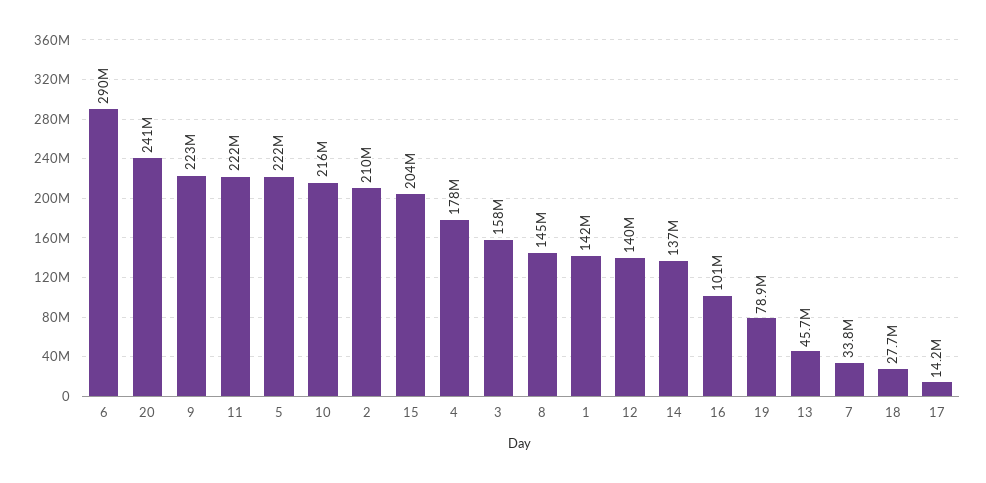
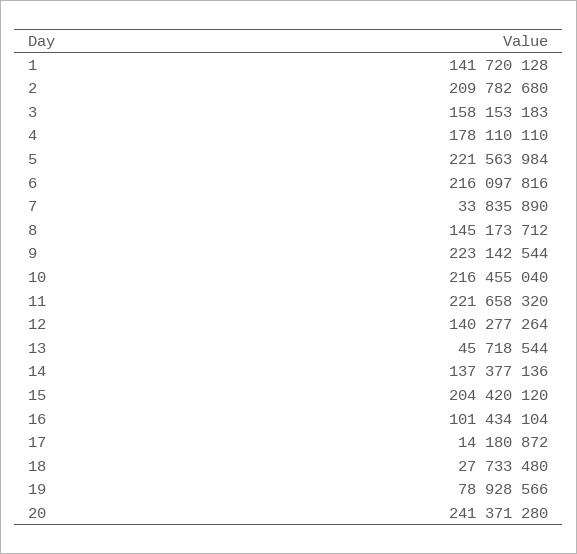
  {
-   "6": 290000000,
+   "6": 216097816,
    "20": 241371280,
    "9": 223142544,
    "11": 221658320,
    "5": 221563984,
    "10": 216455040,
    "2": 209782680,
    "15": 204420120,
    "4": 178110110,
    "3": 158153183,
    "8": 145173712,
    "1": 141720128,
    "12": 140277264,
    "14": 137377136,
    "16": 101434104,
    "19": 78928566,
    "13": 45718544,
    "7": 33835890,
    "18": 27733480,
    "17": 14180872
  }

